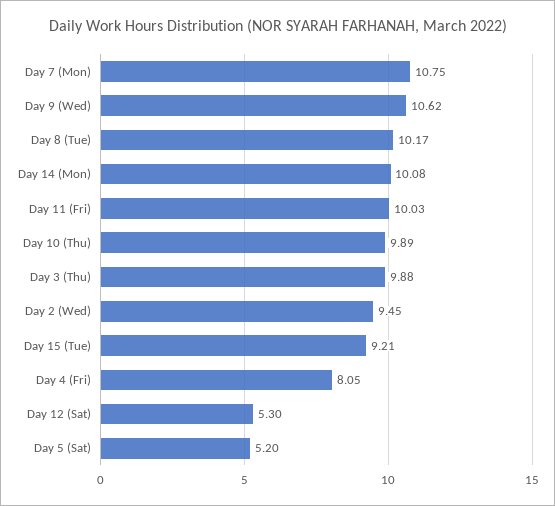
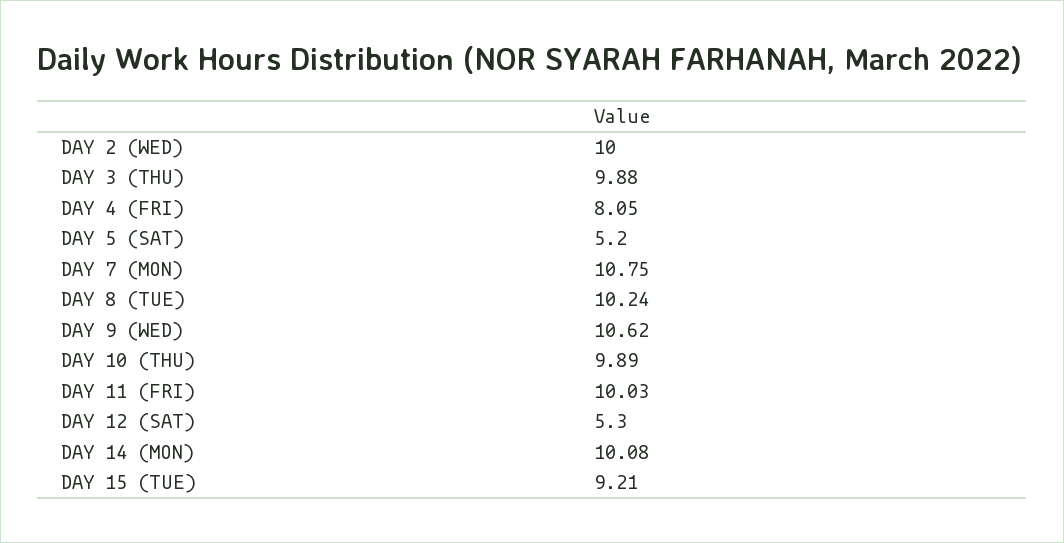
  {
    "Day 7 (Mon)": 10.75,
    "Day 9 (Wed)": 10.62,
-   "Day 8 (Tue)": 10.17,
+   "Day 8 (Tue)": 10.24,
    "Day 14 (Mon)": 10.08,
    "Day 11 (Fri)": 10.03,
    "Day 10 (Thu)": 9.89,
    "Day 3 (Thu)": 9.88,
-   "Day 2 (Wed)": 9.45,
+   "Day 2 (Wed)": 10,
    "Day 15 (Tue)": 9.21,
    "Day 4 (Fri)": 8.05,
    "Day 12 (Sat)": 5.3,
    "Day 5 (Sat)": 5.2
  }

